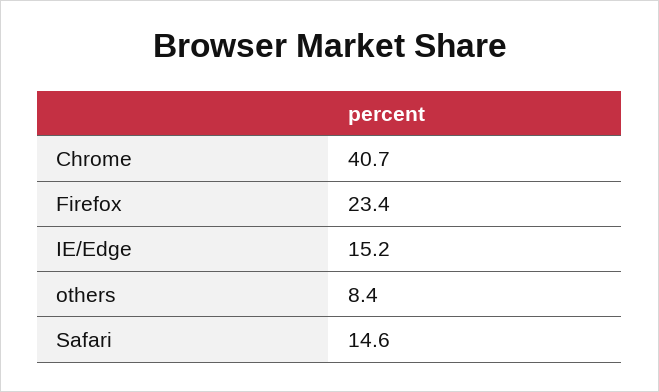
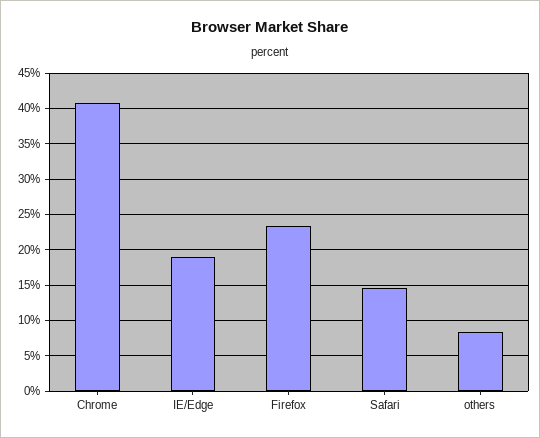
  {
    "Chrome": 40.7,
    "Firefox": 23.4,
-   "IE/Edge": 15.2,
+   "IE/Edge": 19,
    "others": 8.4,
    "Safari": 14.6
  }

